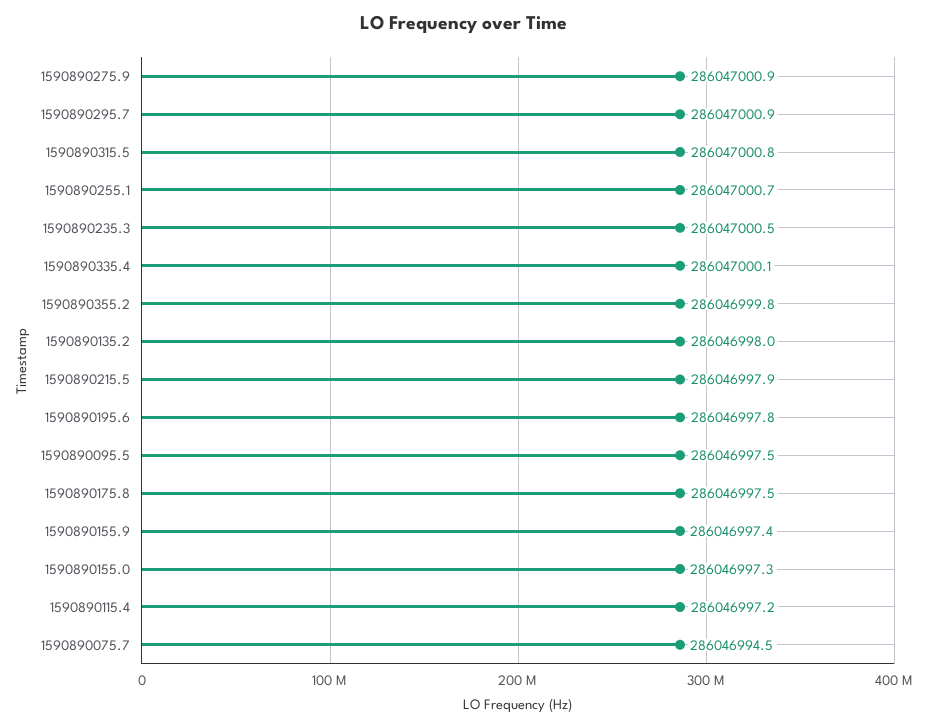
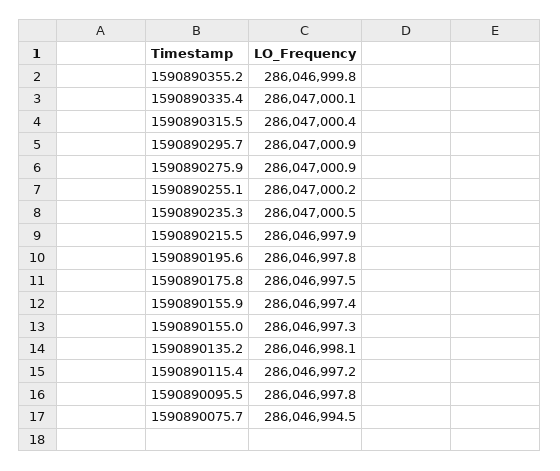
  {
    "1590890275.9": 286047000.9,
    "1590890295.7": 286047000.9,
-   "1590890315.5": 286047000.8,
+   "1590890315.5": 286047000.4,
-   "1590890255.1": 286047000.7,
+   "1590890255.1": 286047000.2,
    "1590890235.3": 286047000.5,
    "1590890335.4": 286047000.1,
    "1590890355.2": 286046999.8,
-   "1590890135.2": 286046998,
+   "1590890135.2": 286046998.1,
    "1590890215.5": 286046997.9,
    "1590890195.6": 286046997.8,
-   "1590890095.5": 286046997.5,
+   "1590890095.5": 286046997.8,
    "1590890175.8": 286046997.5,
    "1590890155.9": 286046997.4,
    "1590890155.0": 286046997.3,
    "1590890115.4": 286046997.2,
    "1590890075.7": 286046994.5
  }

